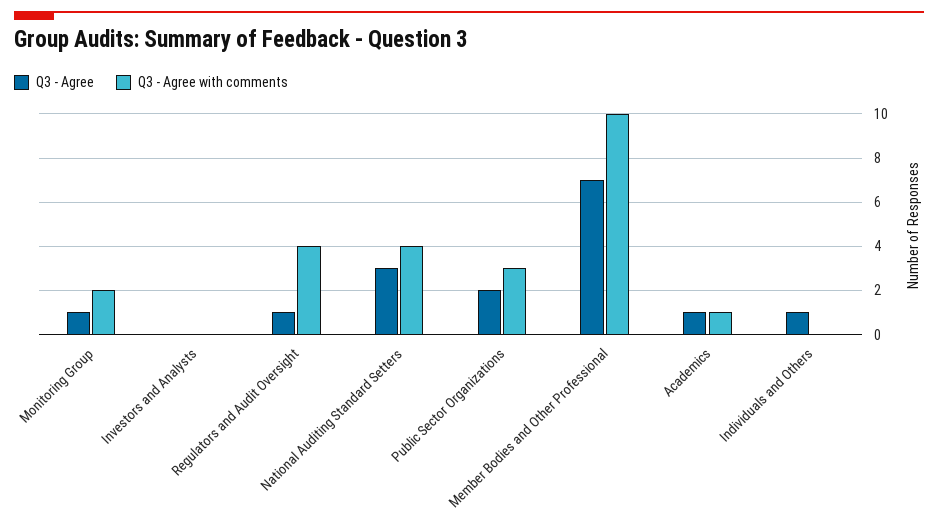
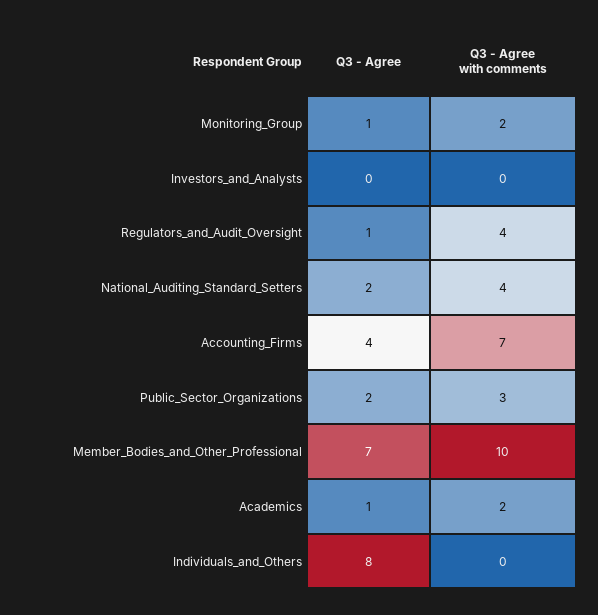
  {
    "Q3 - Agree": {
      "Monitoring Group": 1,
      "Investors and Analysts": 0,
      "Regulators and Audit Oversight": 1,
-     "National Auditing Standard Setters": 3,
+     "National Auditing Standard Setters": 2,
      "Public Sector Organizations": 2,
      "Member Bodies and Other Professional": 7,
      "Academics": 1,
-     "Individuals and Others": 1
+     "Individuals and Others": 8,
+     "Accounting_Firms": 4
    },
    "Q3 - Agree with comments": {
      "Monitoring Group": 2,
      "Investors and Analysts": 0,
      "Regulators and Audit Oversight": 4,
      "National Auditing Standard Setters": 4,
      "Public Sector Organizations": 3,
      "Member Bodies and Other Professional": 10,
-     "Academics": 1,
+     "Academics": 2,
-     "Individuals and Others": 0
+     "Individuals and Others": 0,
+     "Accounting_Firms": 7
    }
  }

